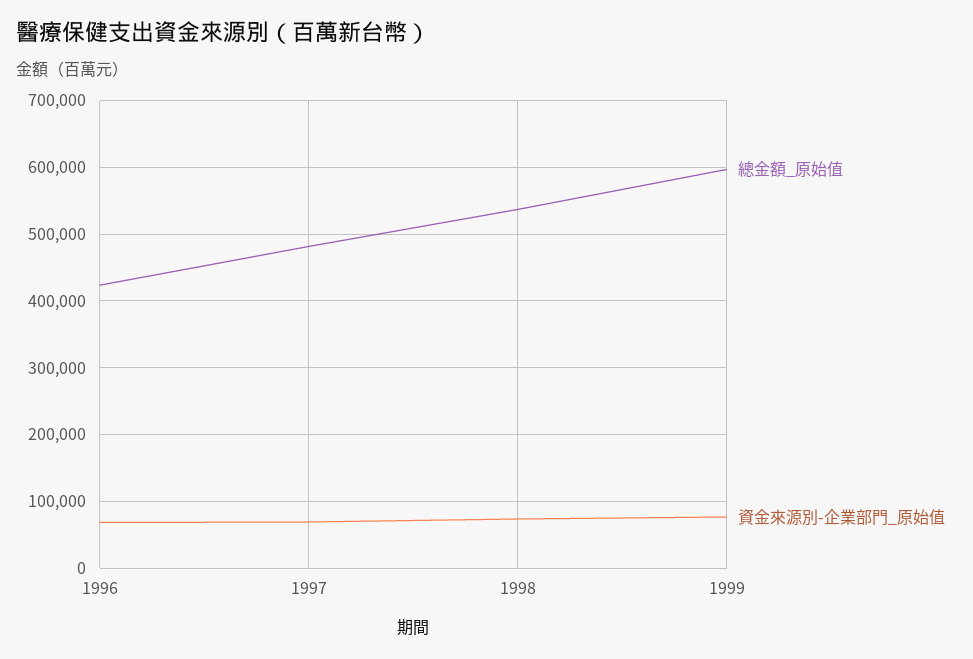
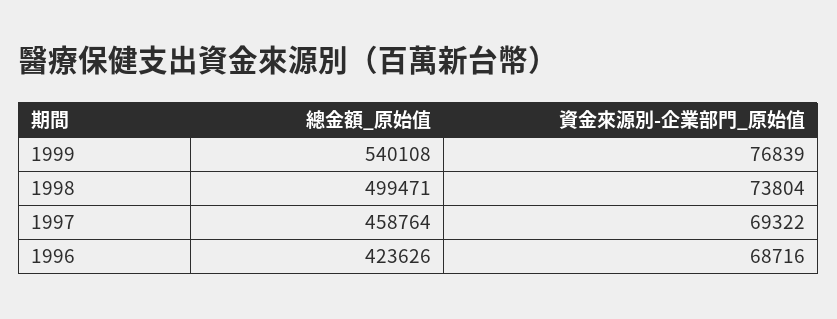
  {
    "總金額_原始值": {
      "1996": 423626,
-     "1997": 480000,
+     "1997": 458764,
-     "1998": 540000,
+     "1998": 499471,
-     "1999": 600000
+     "1999": 540108
    },
    "資金來源別-企業部門_原始值": {
      "1996": 68716,
      "1997": 69322,
      "1998": 73804,
      "1999": 76839
    }
  }

